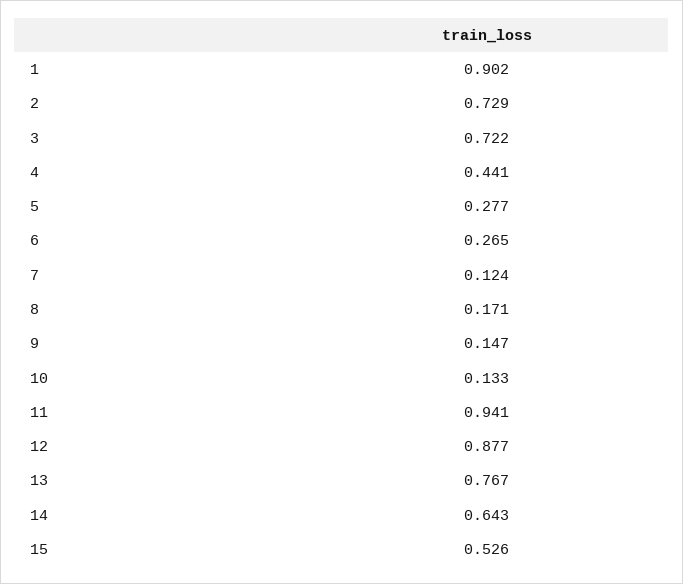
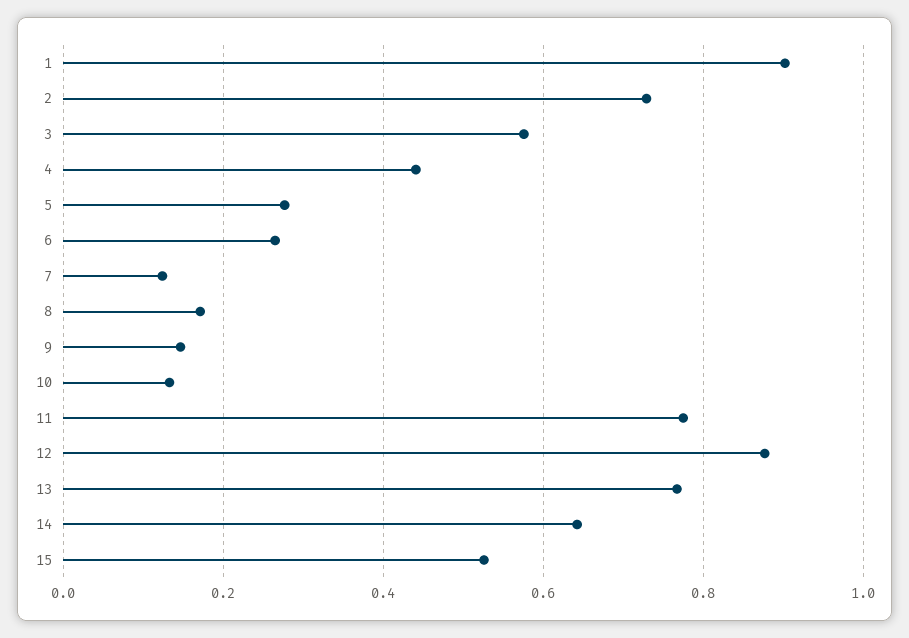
  {
    "1": 0.902,
    "2": 0.729,
-   "3": 0.722,
+   "3": 0.58,
    "4": 0.441,
    "5": 0.277,
    "6": 0.265,
    "7": 0.124,
    "8": 0.171,
    "9": 0.147,
    "10": 0.133,
-   "11": 0.941,
+   "11": 0.78,
    "12": 0.877,
    "13": 0.767,
    "14": 0.643,
    "15": 0.526
  }

